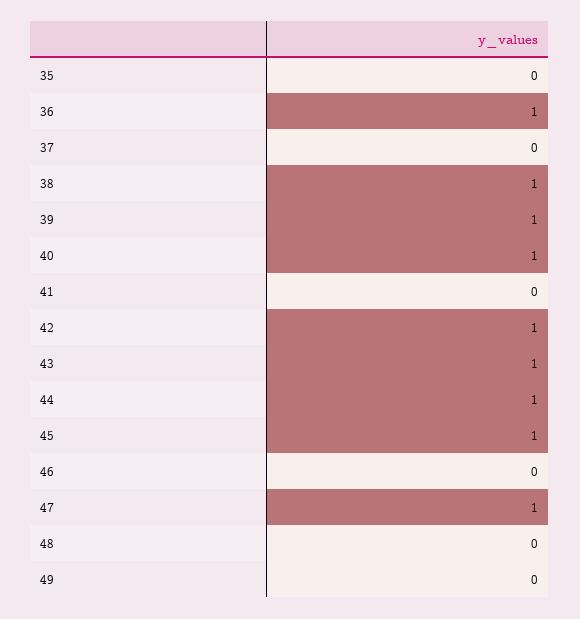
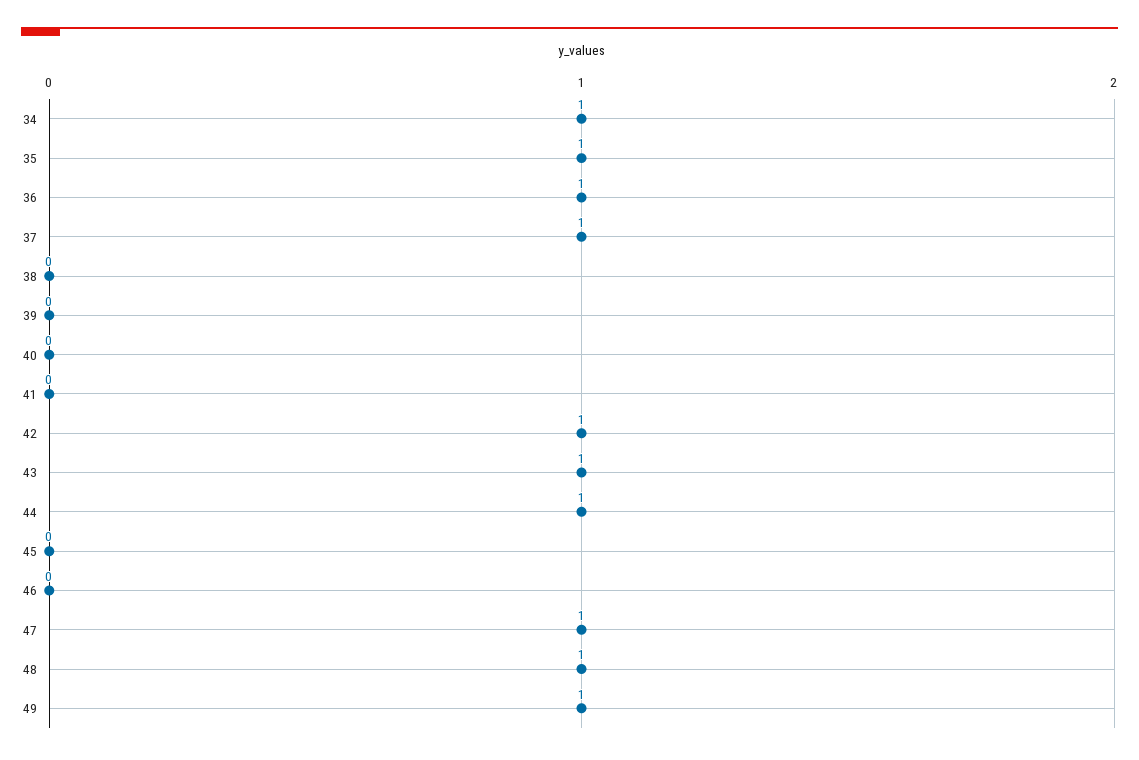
  {
-   "35": 0,
+   "35": 1,
    "36": 1,
-   "37": 0,
+   "37": 1,
-   "38": 1,
+   "38": 0,
-   "39": 1,
+   "39": 0,
-   "40": 1,
+   "40": 0,
    "41": 0,
    "42": 1,
    "43": 1,
    "44": 1,
-   "45": 1,
+   "45": 0,
    "46": 0,
    "47": 1,
-   "48": 0,
+   "48": 1,
-   "49": 0
+   "49": 1,
+   "34": 1
  }

